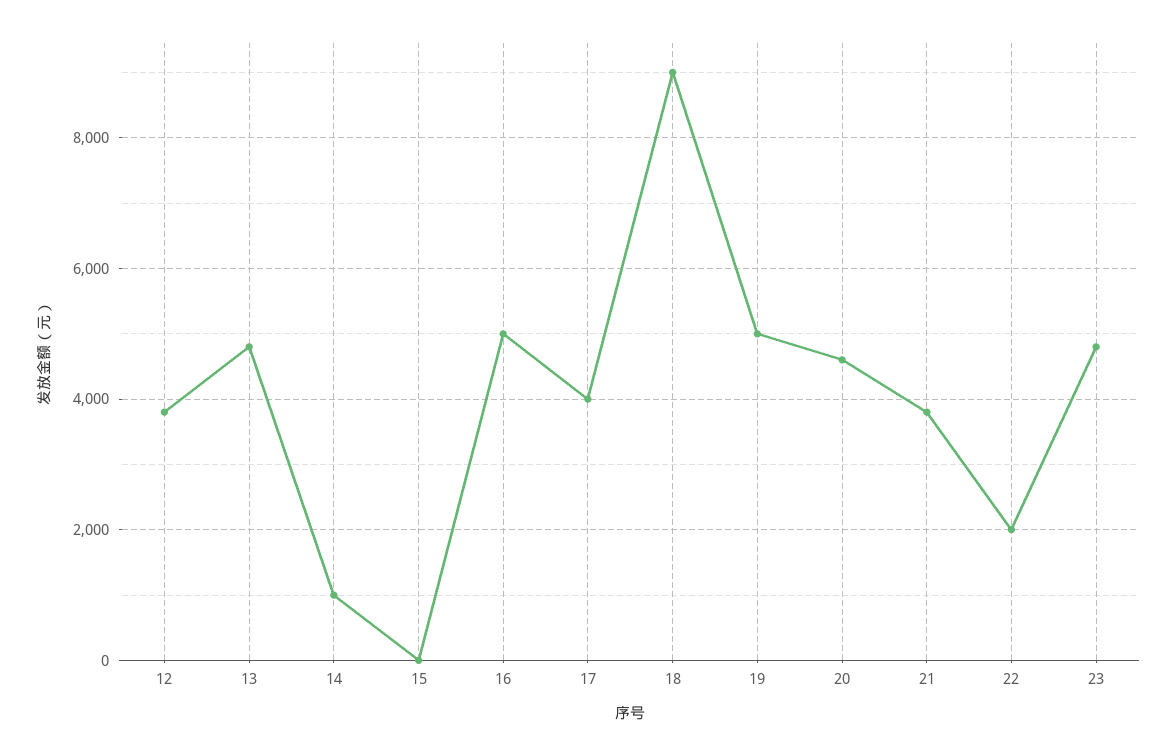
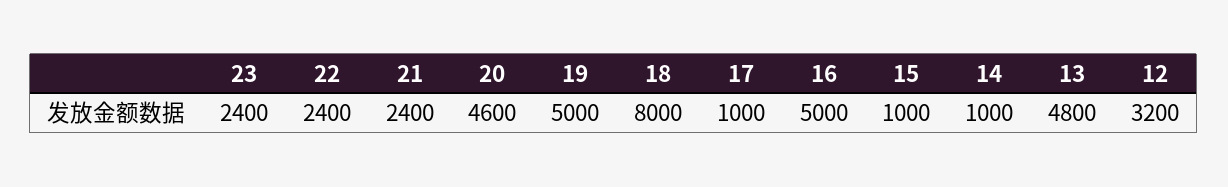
  {
-   "12": 3800,
+   "12": 3200,
    "13": 4800,
    "14": 1000,
-   "15": 0,
+   "15": 1000,
    "16": 5000,
-   "17": 4000,
+   "17": 1000,
-   "18": 9000,
+   "18": 8000,
    "19": 5000,
    "20": 4600,
-   "21": 3800,
+   "21": 2400,
-   "22": 2000,
+   "22": 2400,
-   "23": 4800
+   "23": 2400
  }

